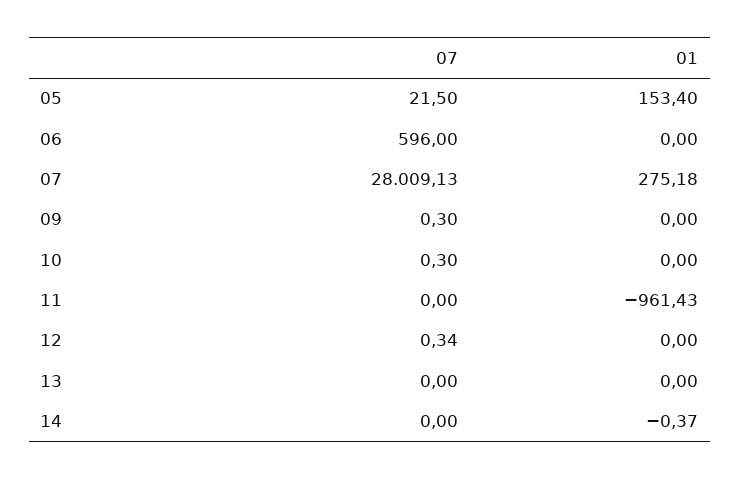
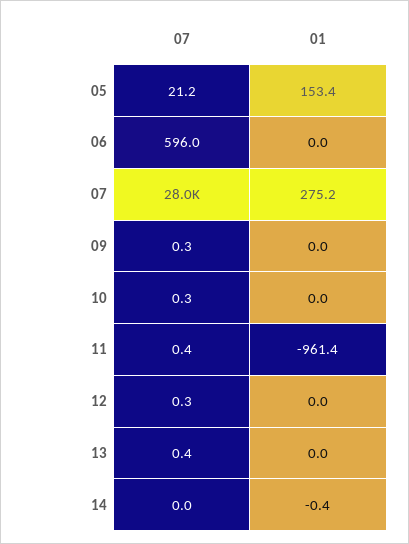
  {
    "07": {
-     "05": 21.5,
+     "05": 21.2,
      "06": 596,
      "07": 28009.13,
      "09": 0.3,
      "10": 0.3,
-     "11": 0,
+     "11": 0.4,
      "12": 0.34,
-     "13": 0,
+     "13": 0.4,
      "14": 0
    },
    "01": {
      "05": 153.4,
      "06": 0,
      "07": 275.18,
      "09": 0,
      "10": 0,
      "11": -961.43,
      "12": 0,
      "13": 0,
      "14": -0.37
    }
  }

